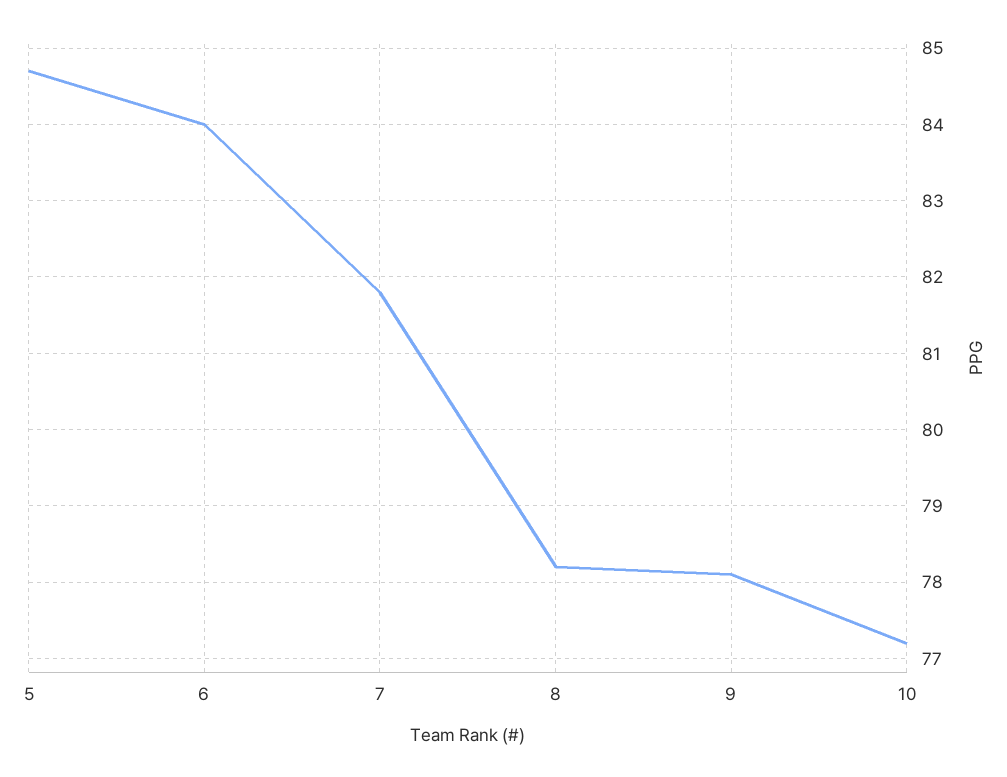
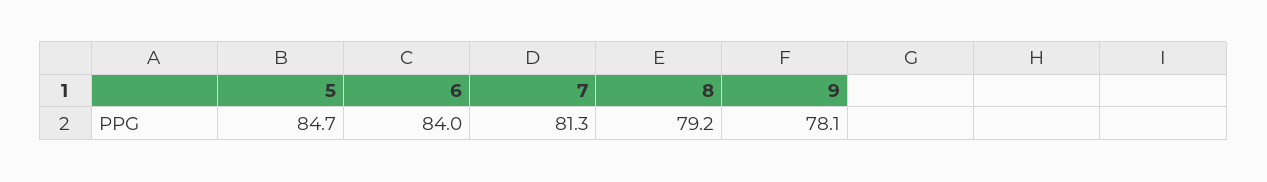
  {
    "5": 84.7,
    "6": 84,
-   "7": 81.8,
+   "7": 81.3,
-   "8": 78.2,
+   "8": 79.2,
-   "9": 78.1,
+   "9": 78.1
-   "10": 77.2
  }

